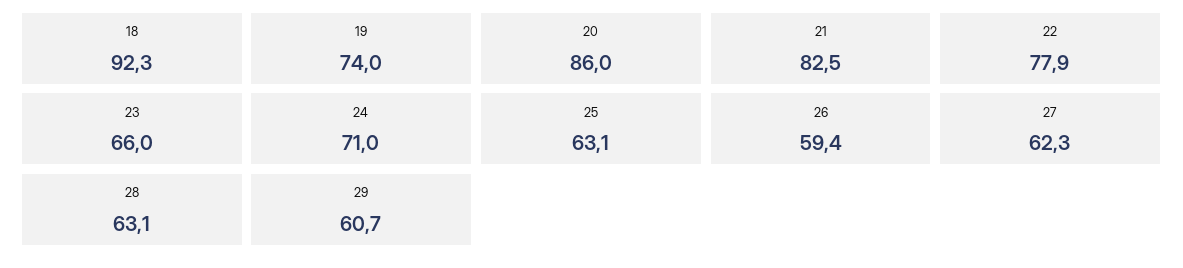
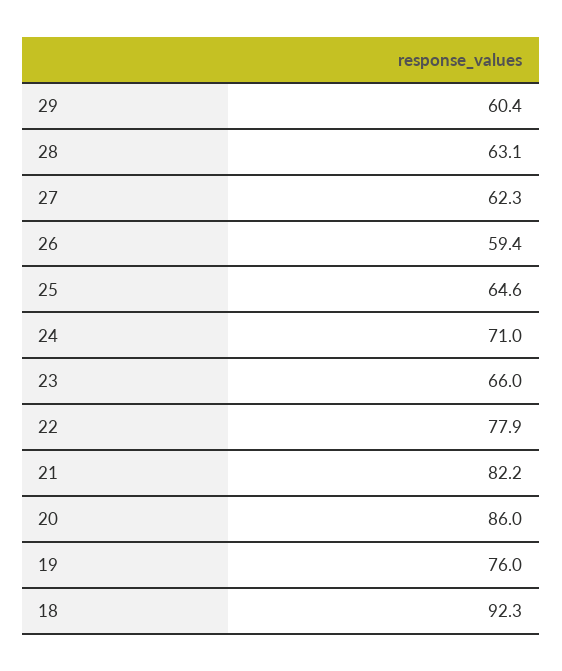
  {
    "18": 92.3,
-   "19": 74,
+   "19": 76,
    "20": 86,
-   "21": 82.5,
+   "21": 82.2,
    "22": 77.9,
    "23": 66,
    "24": 71,
-   "25": 63.1,
+   "25": 64.6,
    "26": 59.4,
    "27": 62.3,
    "28": 63.1,
-   "29": 60.7
+   "29": 60.4
  }

